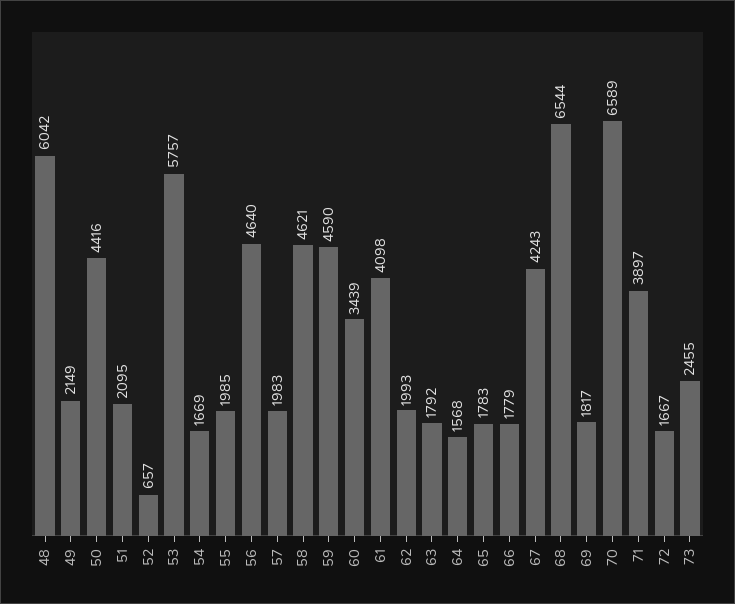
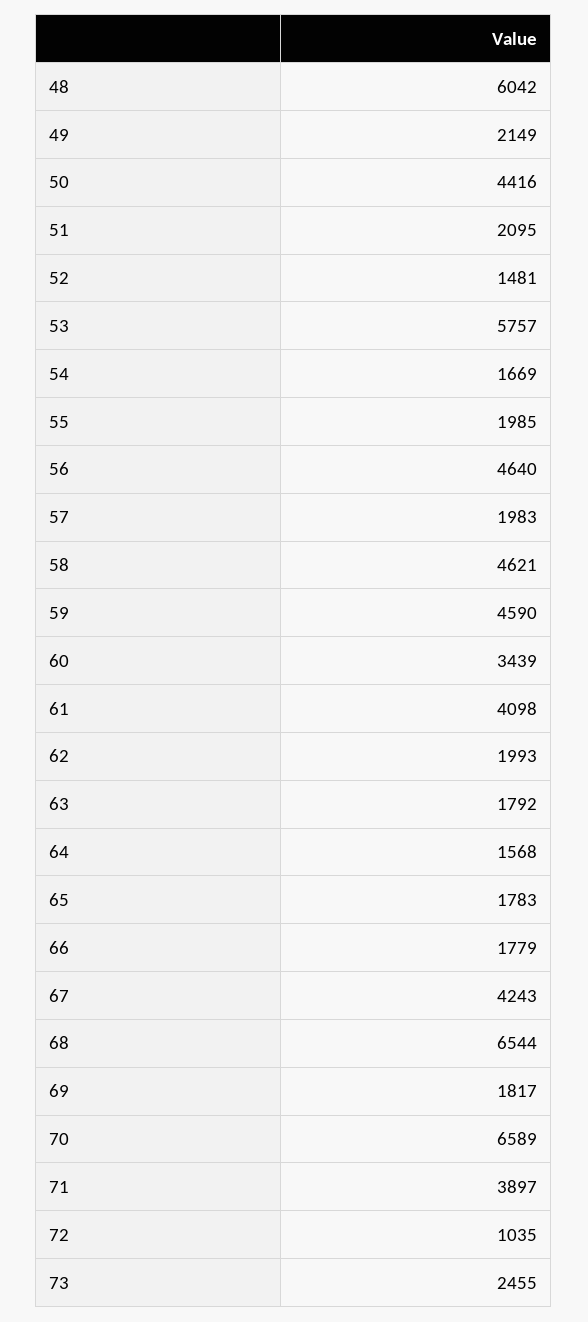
  {
    "48": 6042,
    "49": 2149,
    "50": 4416,
    "51": 2095,
-   "52": 657,
+   "52": 1481,
    "53": 5757,
    "54": 1669,
    "55": 1985,
    "56": 4640,
    "57": 1983,
    "58": 4621,
    "59": 4590,
    "60": 3439,
    "61": 4098,
    "62": 1993,
    "63": 1792,
    "64": 1568,
    "65": 1783,
    "66": 1779,
    "67": 4243,
    "68": 6544,
    "69": 1817,
    "70": 6589,
    "71": 3897,
-   "72": 1667,
+   "72": 1035,
    "73": 2455
  }

